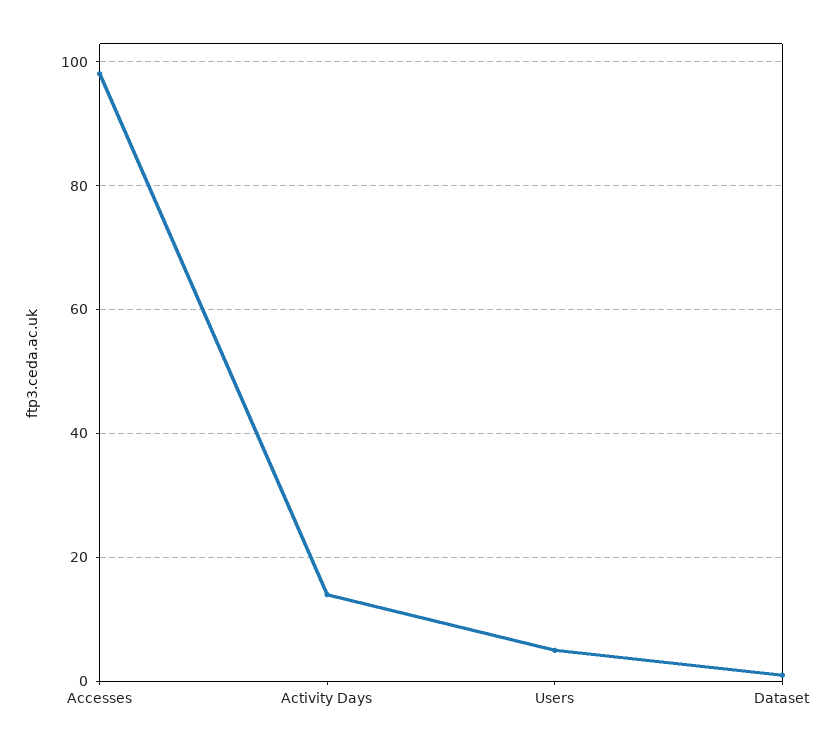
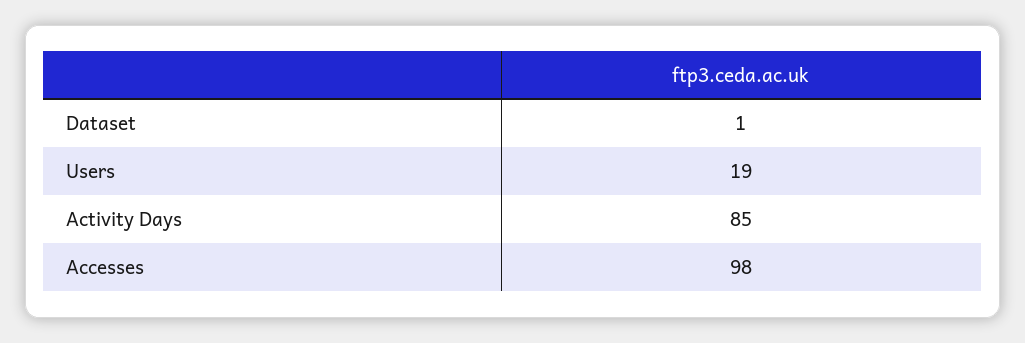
  {
    "Accesses": 98,
-   "Activity Days": 15,
+   "Activity Days": 85,
-   "Users": 5,
+   "Users": 19,
    "Dataset": 1
  }

